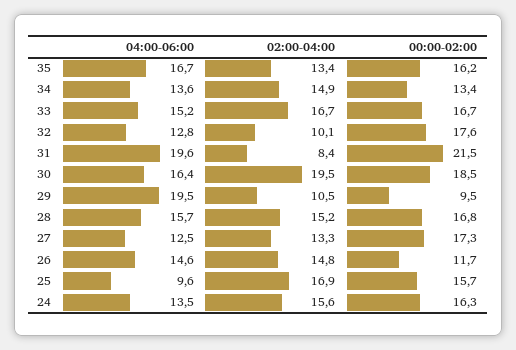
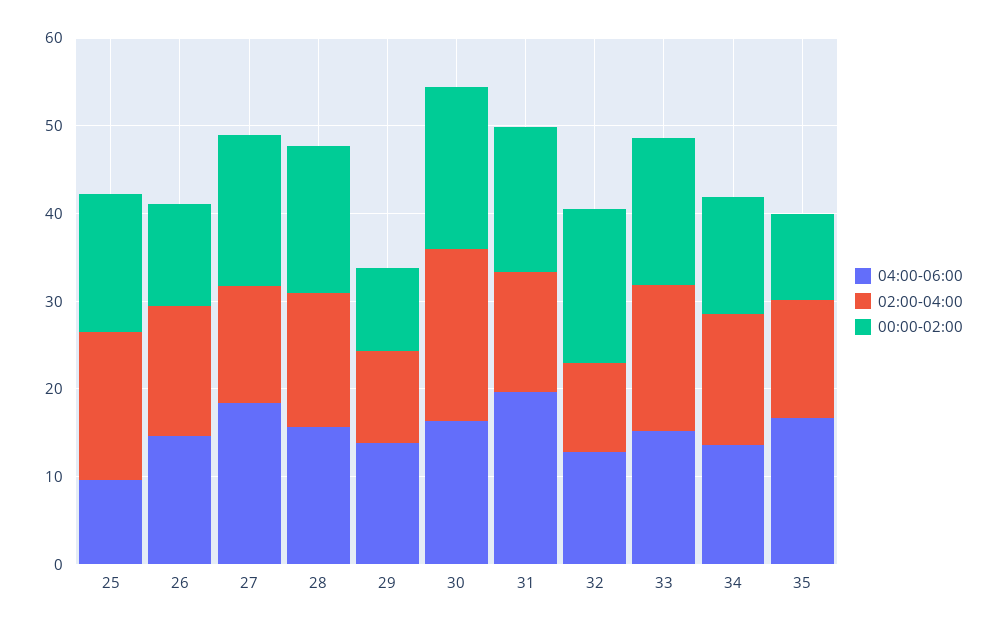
  {
    "04:00-06:00": {
      "35": 16.7,
      "34": 13.6,
      "33": 15.2,
      "32": 12.8,
      "31": 19.6,
      "30": 16.4,
-     "29": 19.5,
+     "29": 14,
      "28": 15.7,
-     "27": 12.5,
+     "27": 18,
      "26": 14.6,
-     "25": 9.6,
+     "25": 9.6
-     "24": 13.5
    },
    "02:00-04:00": {
      "35": 13.4,
      "34": 14.9,
      "33": 16.7,
      "32": 10.1,
-     "31": 8.4,
+     "31": 14,
      "30": 19.5,
      "29": 10.5,
      "28": 15.2,
      "27": 13.3,
      "26": 14.8,
-     "25": 16.9,
+     "25": 16.9
-     "24": 15.6
    },
    "00:00-02:00": {
-     "35": 16.2,
+     "35": 10,
      "34": 13.4,
      "33": 16.7,
      "32": 17.6,
-     "31": 21.5,
+     "31": 16,
      "30": 18.5,
      "29": 9.5,
      "28": 16.8,
      "27": 17.3,
      "26": 11.7,
-     "25": 15.7,
+     "25": 15.7
-     "24": 16.3
    }
  }

